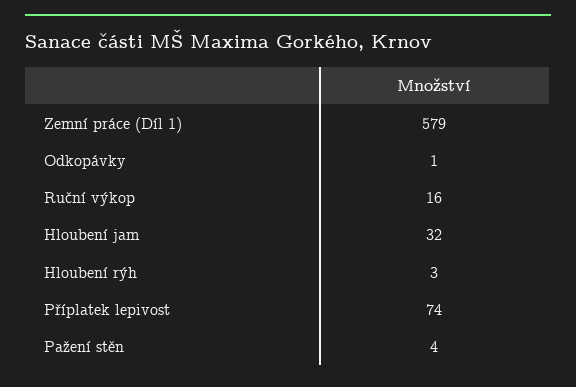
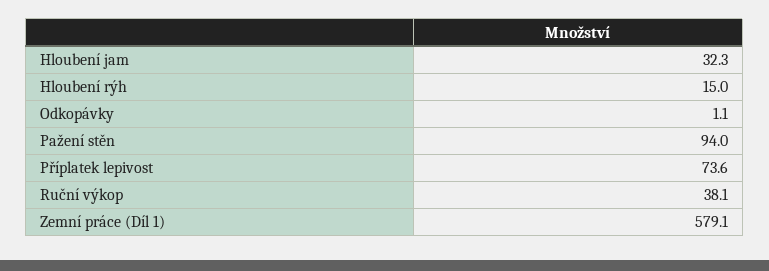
  {
    "Zemní práce (Díl 1)": 579.1,
    "Odkopávky": 1.1,
-   "Ruční výkop": 16,
+   "Ruční výkop": 38.1,
    "Hloubení jam": 32.3,
-   "Hloubení rýh": 3,
+   "Hloubení rýh": 15,
    "Příplatek lepivost": 73.6,
-   "Pažení stěn": 4
+   "Pažení stěn": 94
  }

